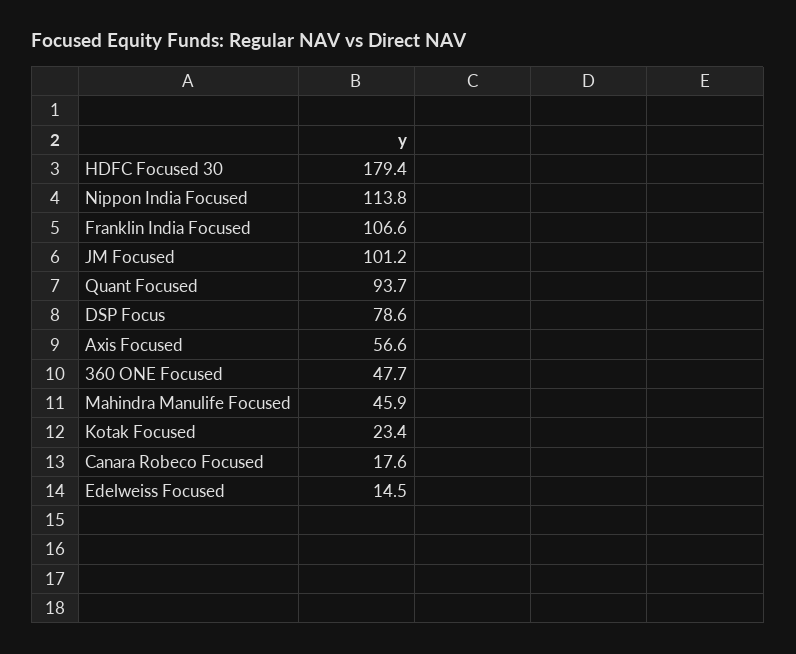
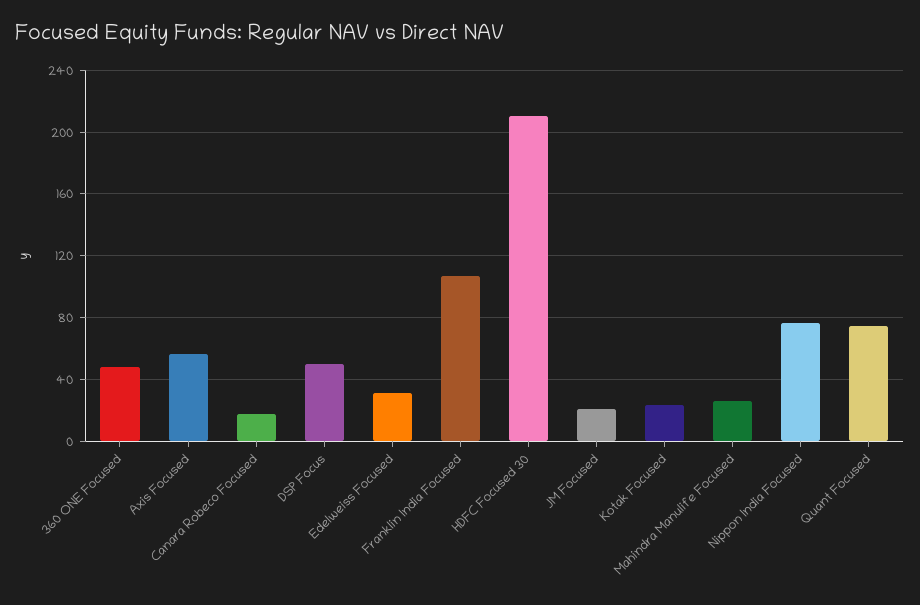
  {
-   "HDFC Focused 30": 179.4,
+   "HDFC Focused 30": 210,
-   "Nippon India Focused": 113.8,
+   "Nippon India Focused": 75,
    "Franklin India Focused": 106.6,
-   "JM Focused": 101.2,
+   "JM Focused": 20,
-   "Quant Focused": 93.7,
+   "Quant Focused": 75,
-   "DSP Focus": 78.6,
+   "DSP Focus": 50,
    "Axis Focused": 56.6,
    "360 ONE Focused": 47.7,
-   "Mahindra Manulife Focused": 45.9,
+   "Mahindra Manulife Focused": 25,
    "Kotak Focused": 23.4,
    "Canara Robeco Focused": 17.6,
-   "Edelweiss Focused": 14.5
+   "Edelweiss Focused": 30
  }

